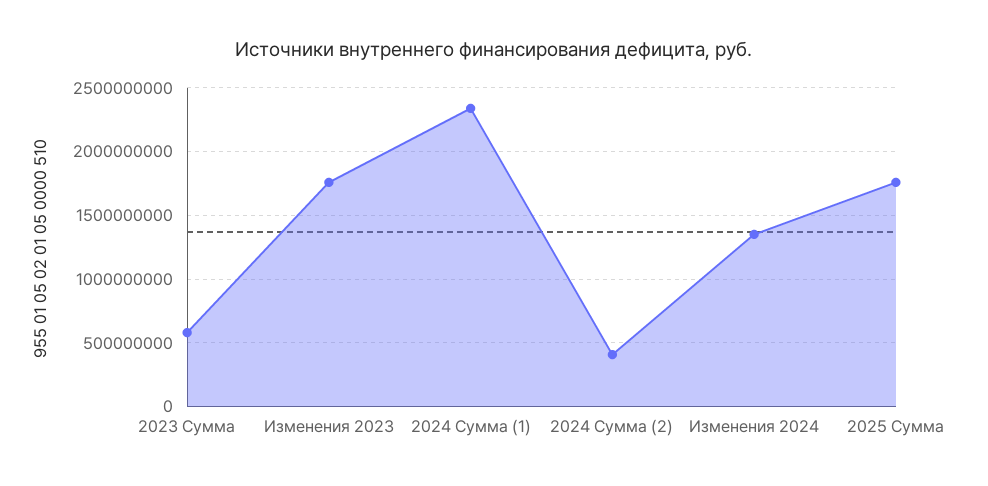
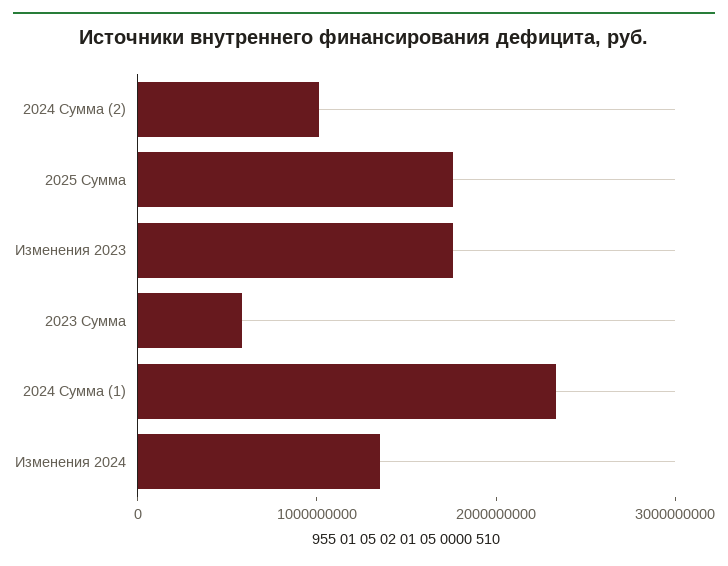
  {
    "2023 Сумма": 600000000,
    "Изменения 2023": 1750000000,
    "2024 Сумма (1)": 2350000000,
-   "2024 Сумма (2)": 400000000,
+   "2024 Сумма (2)": 1000000000,
    "Изменения 2024": 1350000000,
    "2025 Сумма": 1750000000
  }

